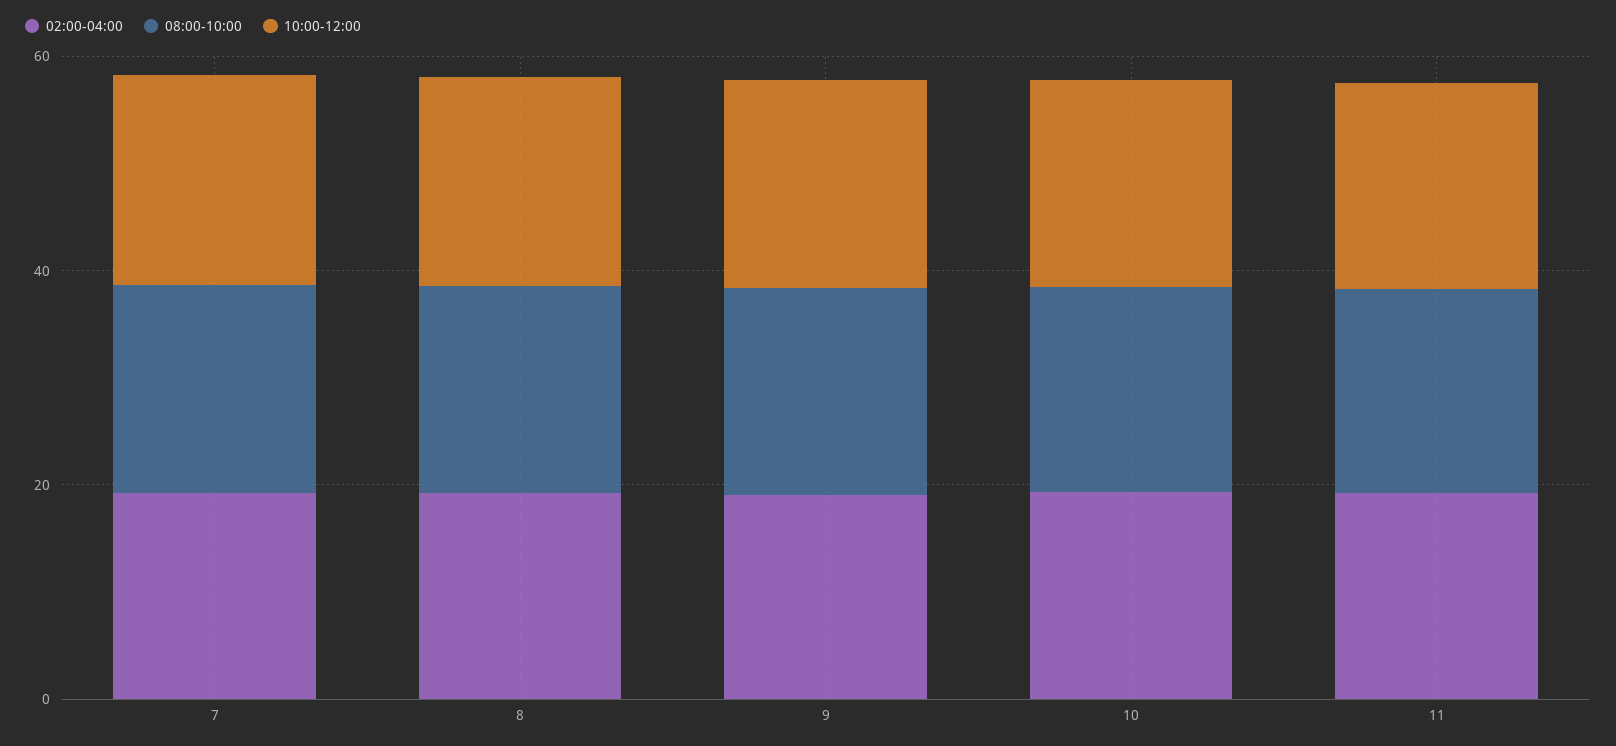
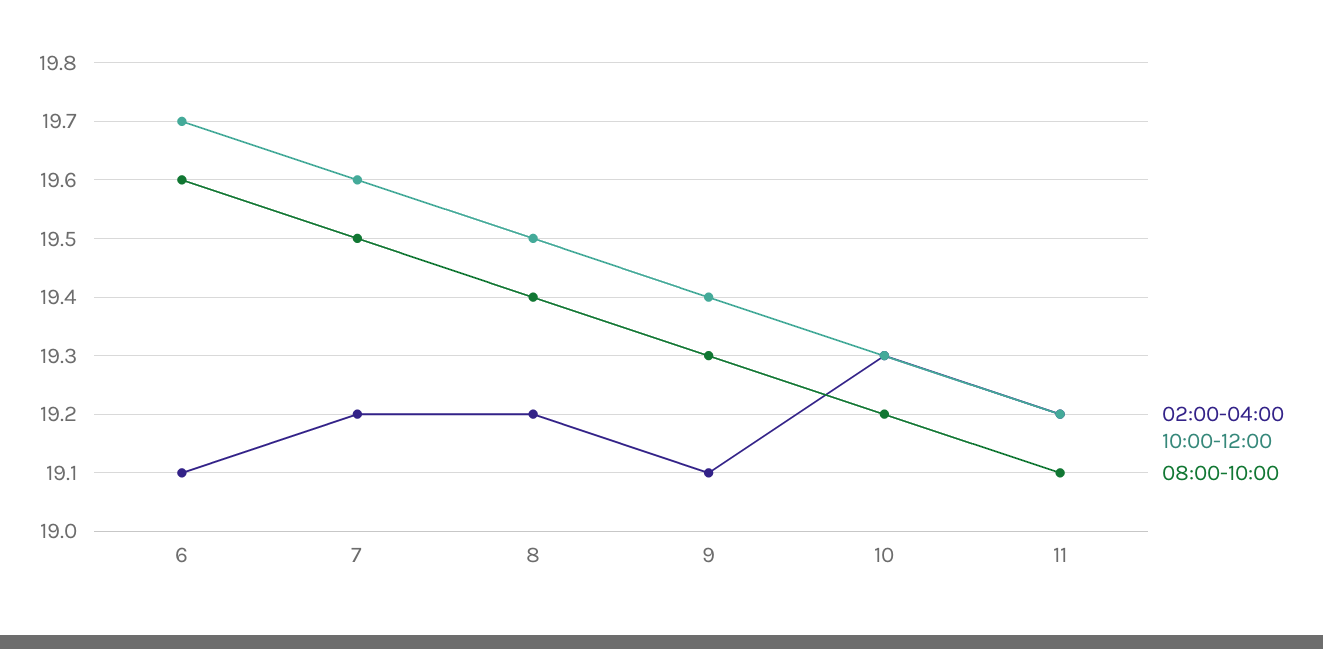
  {
    "02:00-04:00": {
      "7": 19.2,
      "8": 19.2,
      "9": 19.1,
      "10": 19.3,
-     "11": 19.2
+     "11": 19.2,
+     "6": 19.1
    },
    "08:00-10:00": {
      "7": 19.5,
      "8": 19.4,
      "9": 19.3,
      "10": 19.2,
-     "11": 19.1
+     "11": 19.1,
+     "6": 19.6
    },
    "10:00-12:00": {
      "7": 19.6,
      "8": 19.5,
      "9": 19.4,
      "10": 19.3,
-     "11": 19.2
+     "11": 19.2,
+     "6": 19.7
    }
  }

